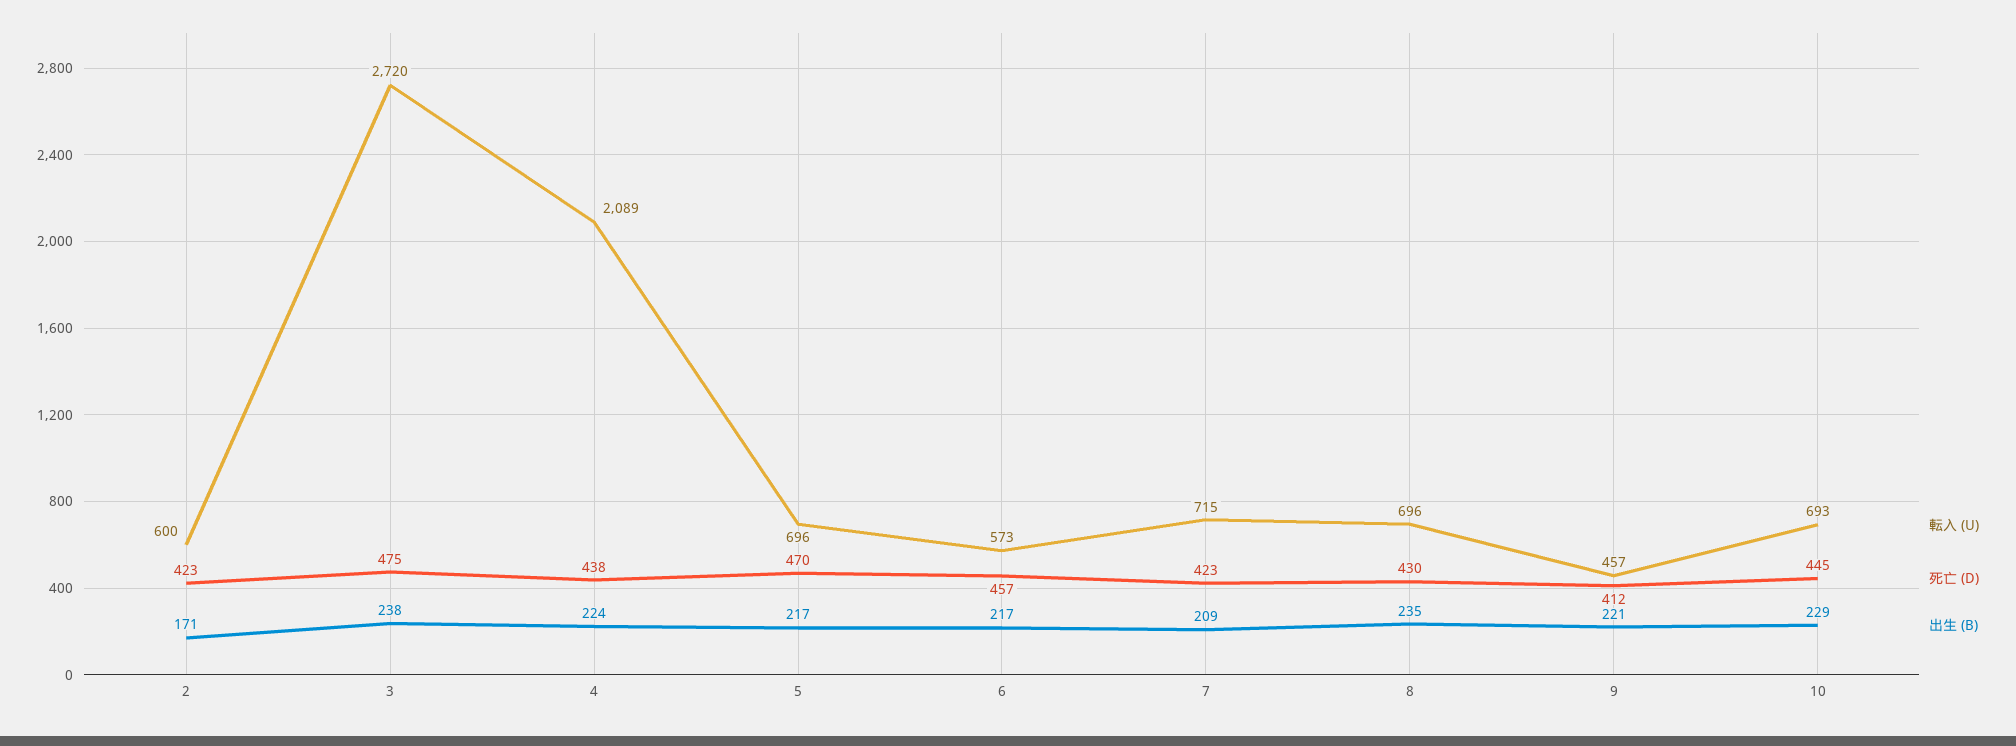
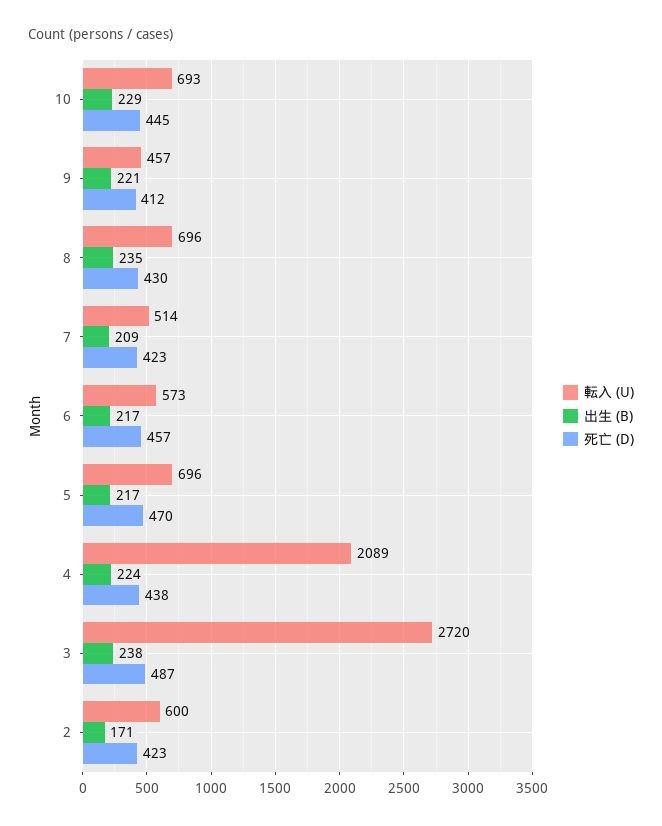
  {
    "転入 (U)": {
      "2": 600,
      "3": 2720,
      "4": 2089,
      "5": 696,
      "6": 573,
-     "7": 715,
+     "7": 514,
      "8": 696,
      "9": 457,
      "10": 693
    },
    "死亡 (D)": {
      "2": 423,
-     "3": 475,
+     "3": 487,
      "4": 438,
      "5": 470,
      "6": 457,
      "7": 423,
      "8": 430,
      "9": 412,
      "10": 445
    },
    "出生 (B)": {
      "2": 171,
      "3": 238,
      "4": 224,
      "5": 217,
      "6": 217,
      "7": 209,
      "8": 235,
      "9": 221,
      "10": 229
    }
  }

